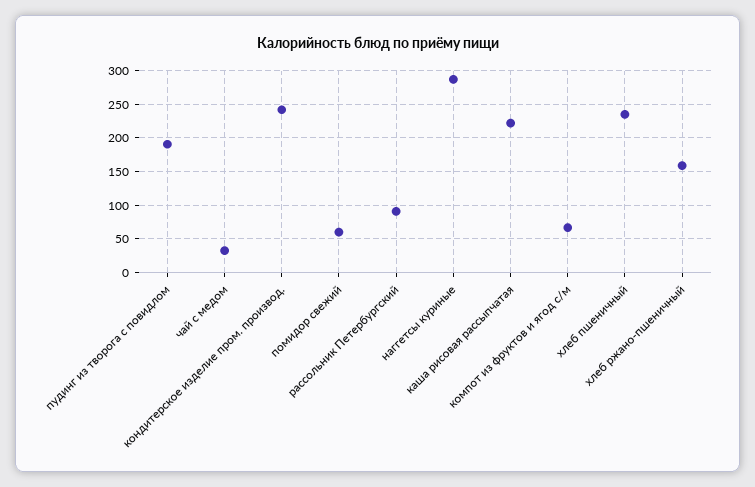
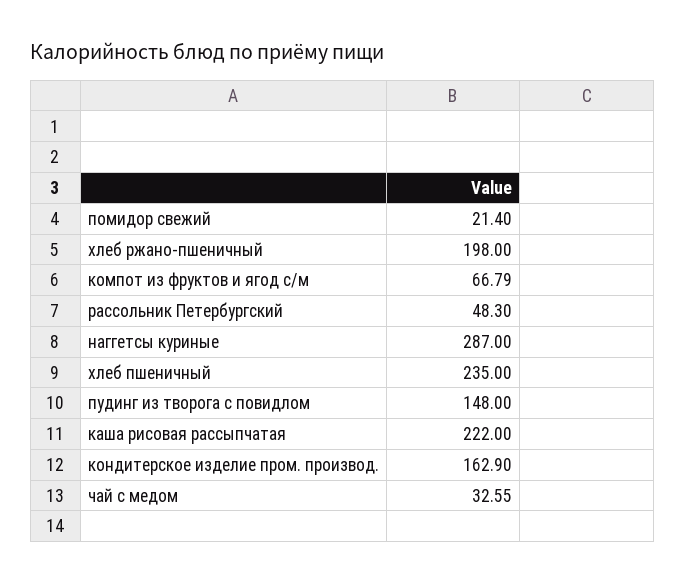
  {
-   "пудинг из творога с повидлом": 190,
+   "пудинг из творога с повидлом": 148,
    "чай с медом": 32.55,
-   "кондитерское изделие пром. производ.": 240,
+   "кондитерское изделие пром. производ.": 162.9,
-   "помидор свежий": 60,
+   "помидор свежий": 21.4,
-   "рассольник Петербургский": 90,
+   "рассольник Петербургский": 48.3,
    "наггетсы куриные": 287,
    "каша рисовая рассыпчатая": 222,
    "компот из фруктов и ягод с/м": 66.79,
    "хлеб пшеничный": 235,
-   "хлеб ржано-пшеничный": 160
+   "хлеб ржано-пшеничный": 198
  }

